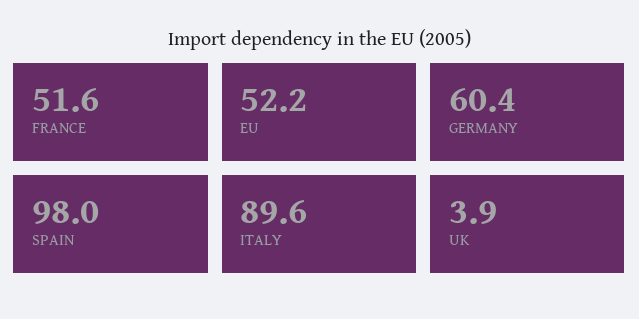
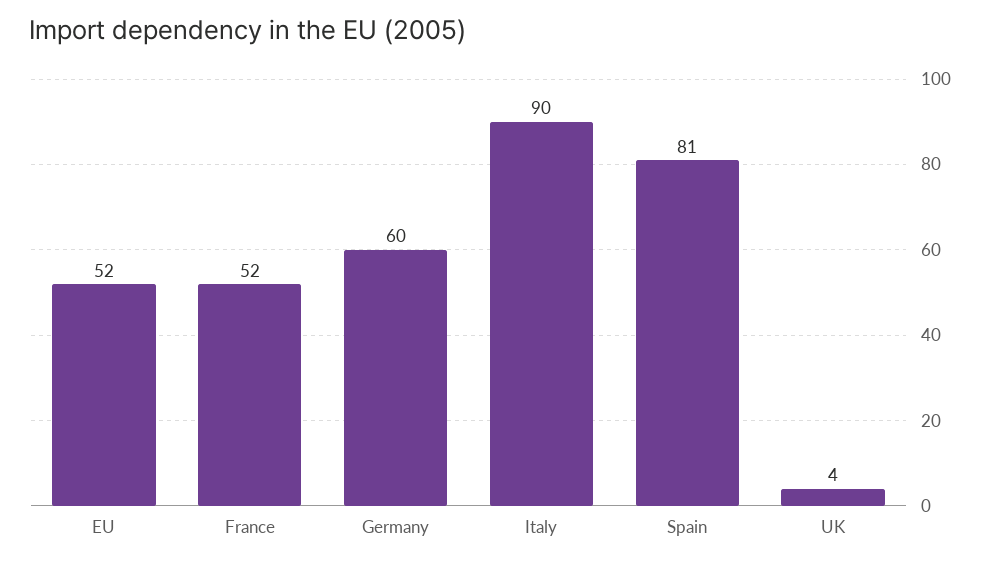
  {
    "FRANCE": 51.6,
    "EU": 52.2,
    "GERMANY": 60.4,
-   "SPAIN": 98,
+   "SPAIN": 81,
    "ITALY": 89.6,
    "UK": 3.9
  }

